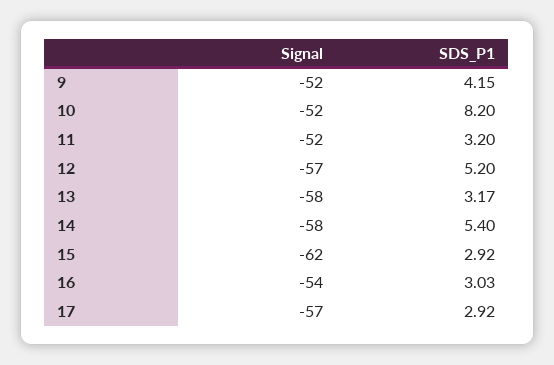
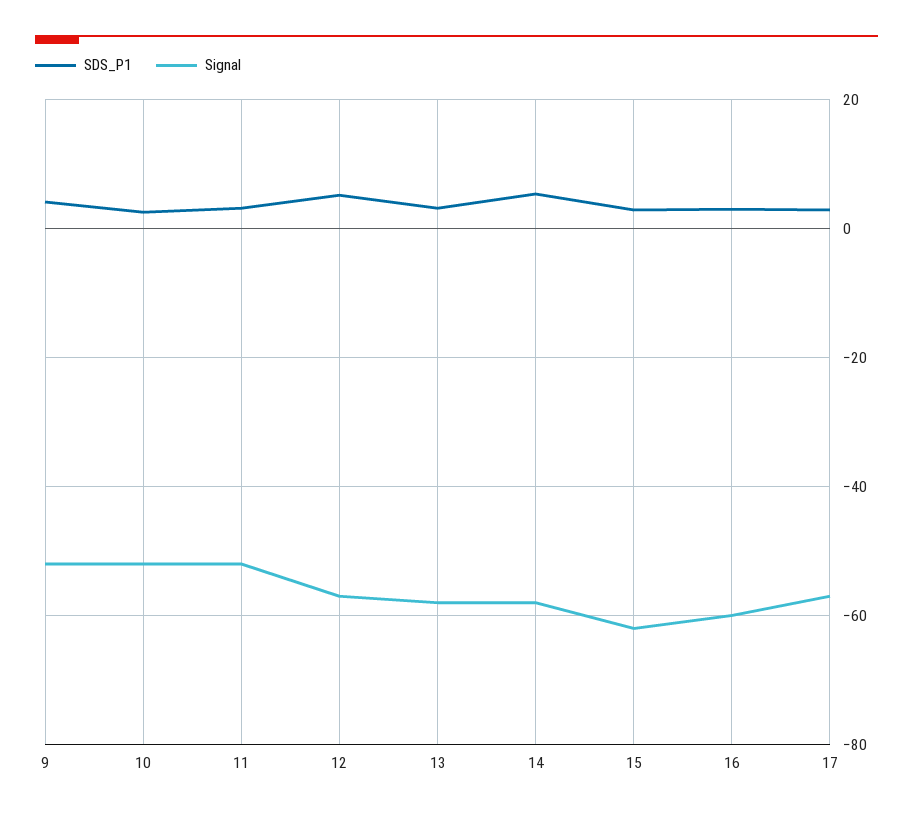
  {
    "Signal": {
      "9": -52,
      "10": -52,
      "11": -52,
      "12": -57,
      "13": -58,
      "14": -58,
      "15": -62,
-     "16": -54,
+     "16": -60,
      "17": -57
    },
    "SDS_P1": {
      "9": 4.15,
-     "10": 8.2,
+     "10": 2,
      "11": 3.2,
      "12": 5.2,
      "13": 3.17,
      "14": 5.4,
      "15": 2.92,
      "16": 3.03,
      "17": 2.92
    }
  }

